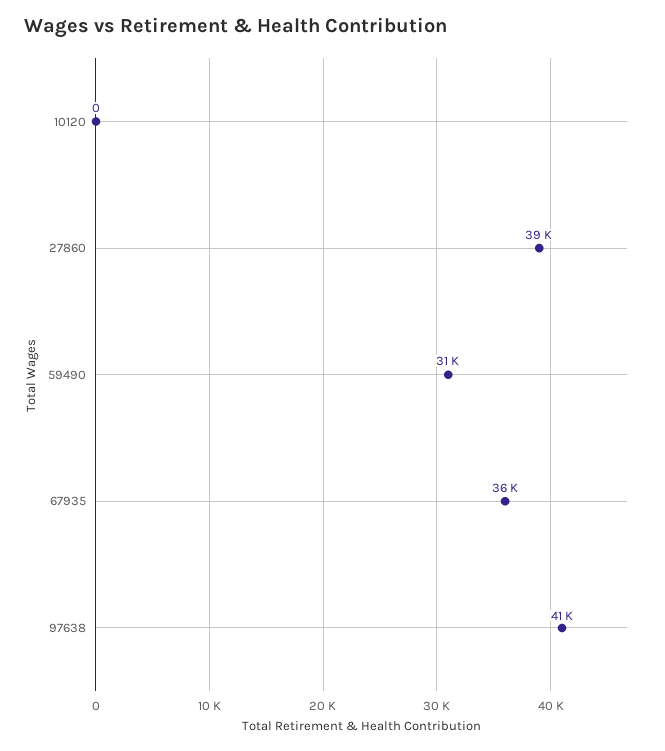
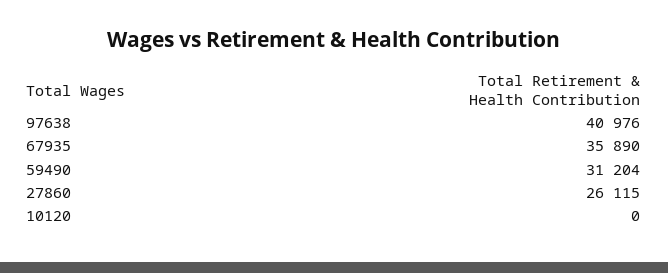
  {
    "10120": 0,
-   "27860": 39000,
+   "27860": 26115,
    "59490": 31204,
    "67935": 35890,
    "97638": 40976
  }

